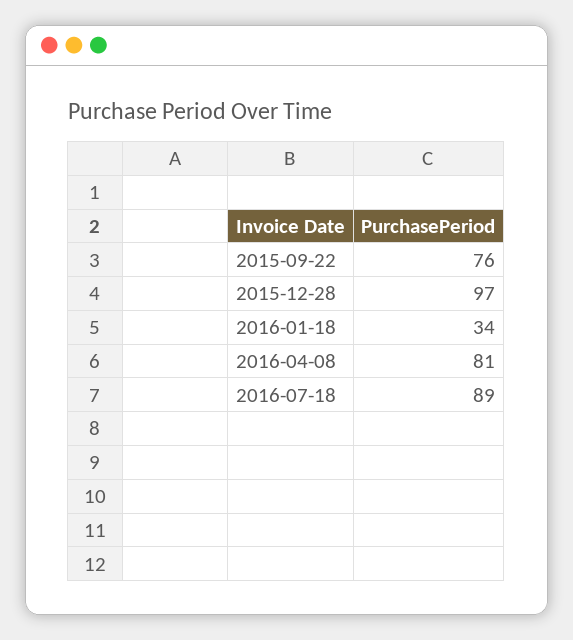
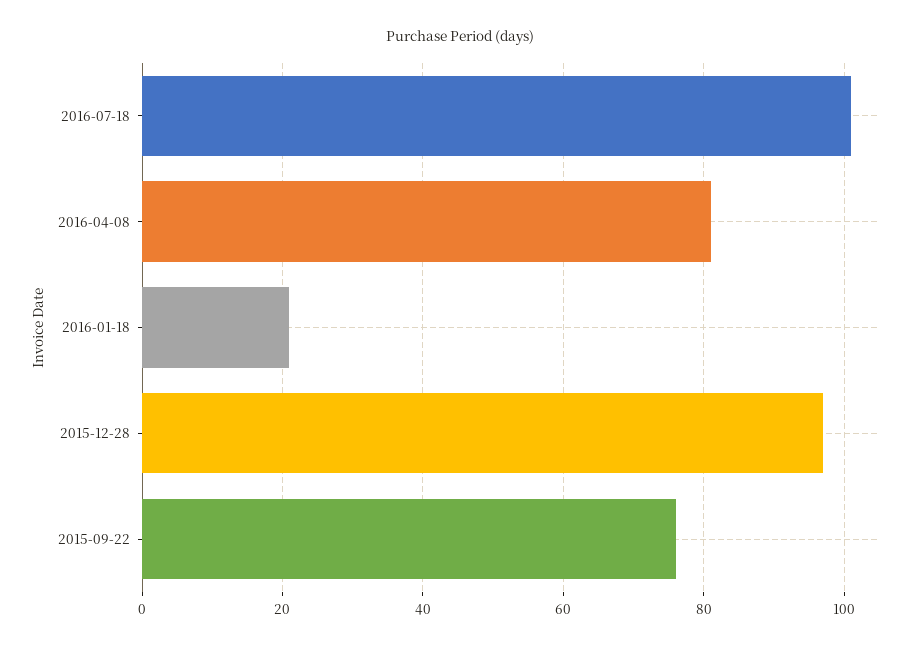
  {
    "2015-09-22": 76,
    "2015-12-28": 97,
-   "2016-01-18": 34,
+   "2016-01-18": 20,
    "2016-04-08": 81,
-   "2016-07-18": 89
+   "2016-07-18": 100
  }

